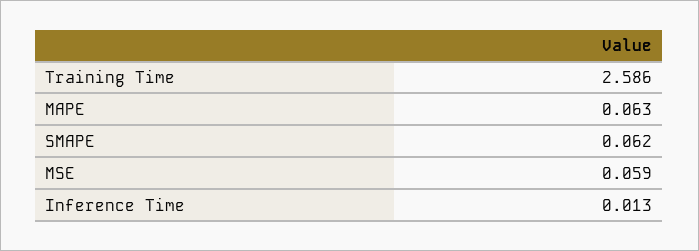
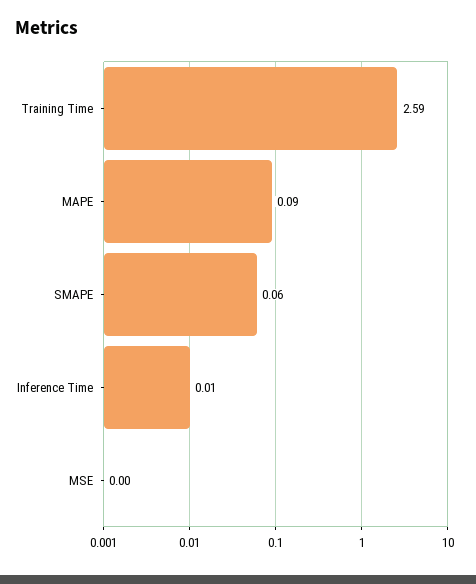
  {
    "Training Time": 2.586,
-   "MAPE": 0.063,
+   "MAPE": 0.09,
    "SMAPE": 0.062,
-   "MSE": 0.059,
+   "MSE": 0,
    "Inference Time": 0.013
  }

